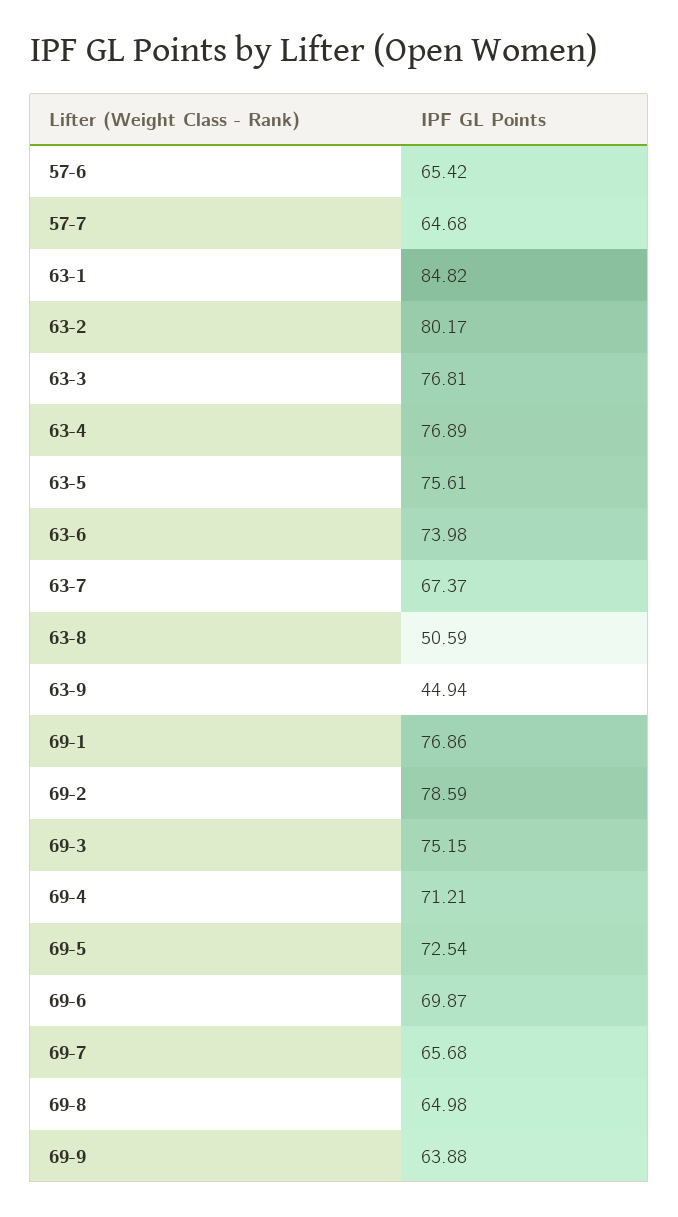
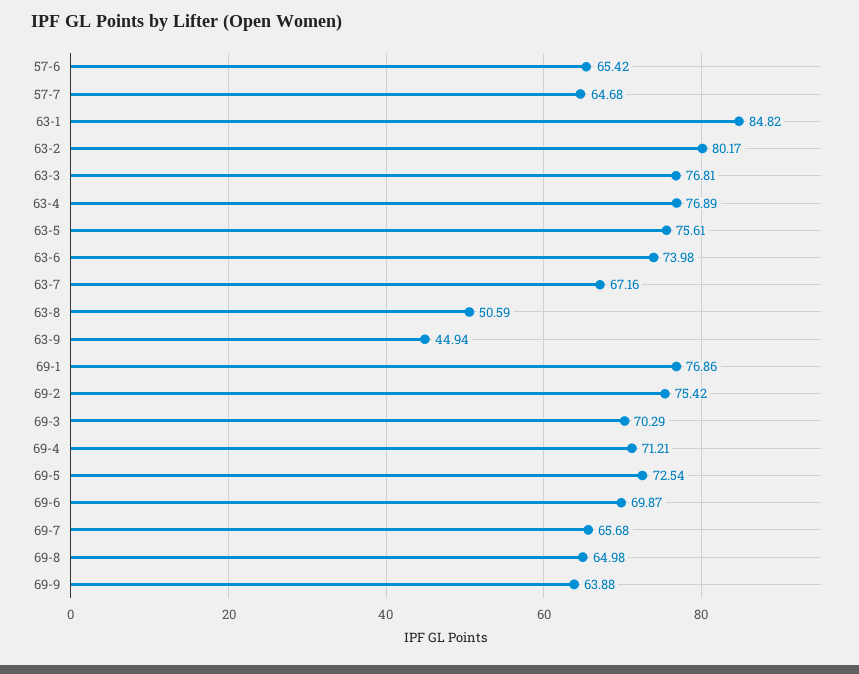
  {
    "57-6": 65.42,
    "57-7": 64.68,
    "63-1": 84.82,
    "63-2": 80.17,
    "63-3": 76.81,
    "63-4": 76.89,
    "63-5": 75.61,
    "63-6": 73.98,
-   "63-7": 67.37,
+   "63-7": 67.16,
    "63-8": 50.59,
    "63-9": 44.94,
    "69-1": 76.86,
-   "69-2": 78.59,
+   "69-2": 75.42,
-   "69-3": 75.15,
+   "69-3": 70.29,
    "69-4": 71.21,
    "69-5": 72.54,
    "69-6": 69.87,
    "69-7": 65.68,
    "69-8": 64.98,
    "69-9": 63.88
  }

